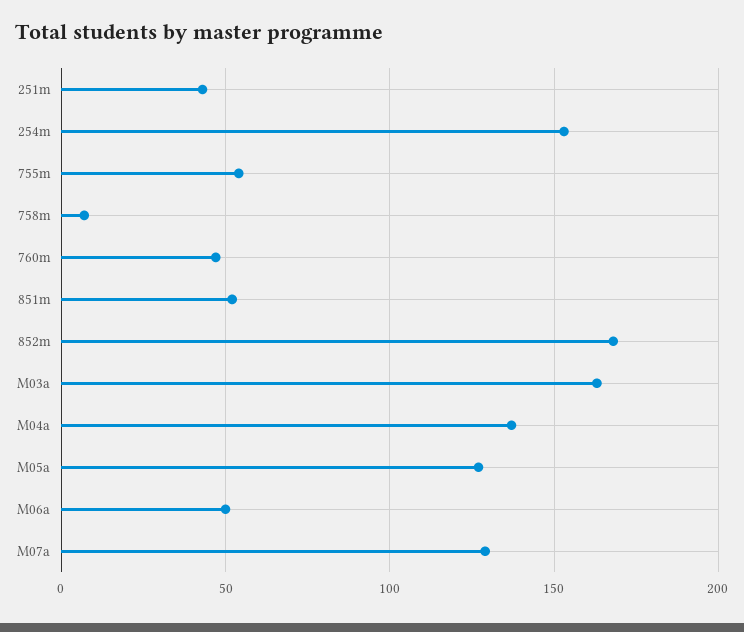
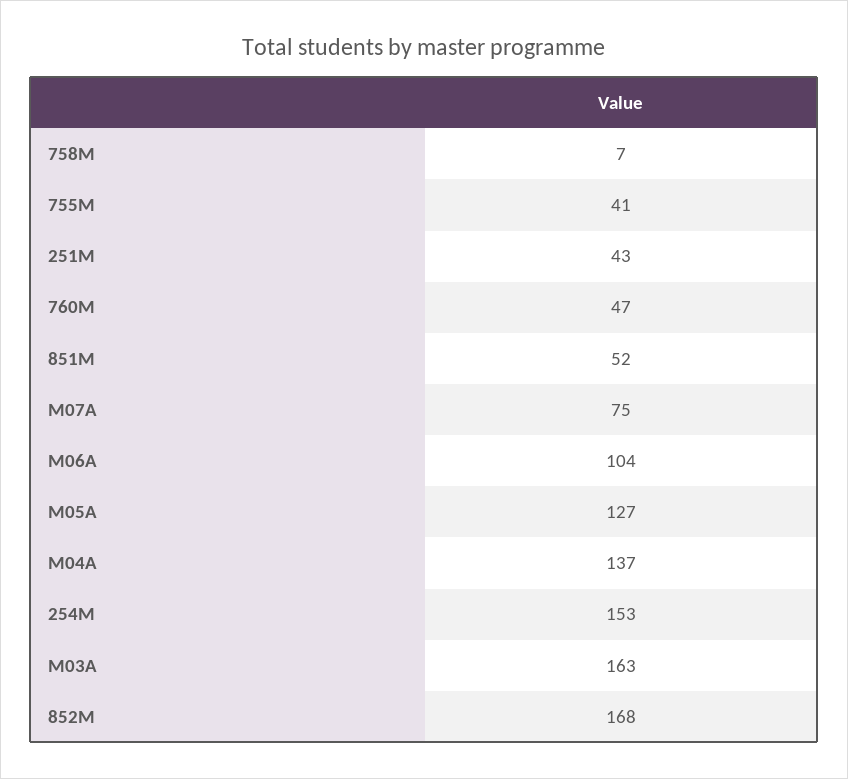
  {
    "251m": 43,
    "254m": 153,
-   "755m": 55,
+   "755m": 41,
    "758m": 7,
    "760m": 47,
    "851m": 52,
    "852m": 168,
    "M03a": 163,
    "M04a": 137,
    "M05a": 127,
-   "M06a": 50,
+   "M06a": 104,
-   "M07a": 130
+   "M07a": 75
  }

